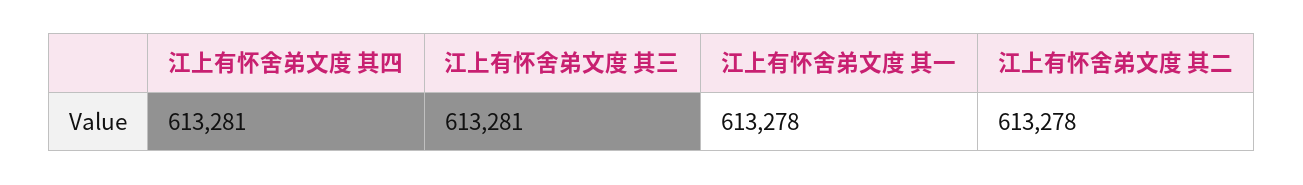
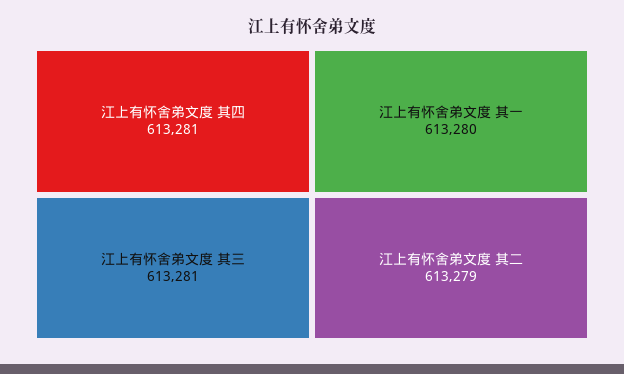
  {
    "江上有怀舍弟文度 其四": 613281,
    "江上有怀舍弟文度 其三": 613281,
-   "江上有怀舍弟文度 其一": 613278,
+   "江上有怀舍弟文度 其一": 613280,
-   "江上有怀舍弟文度 其二": 613278
+   "江上有怀舍弟文度 其二": 613279
  }

